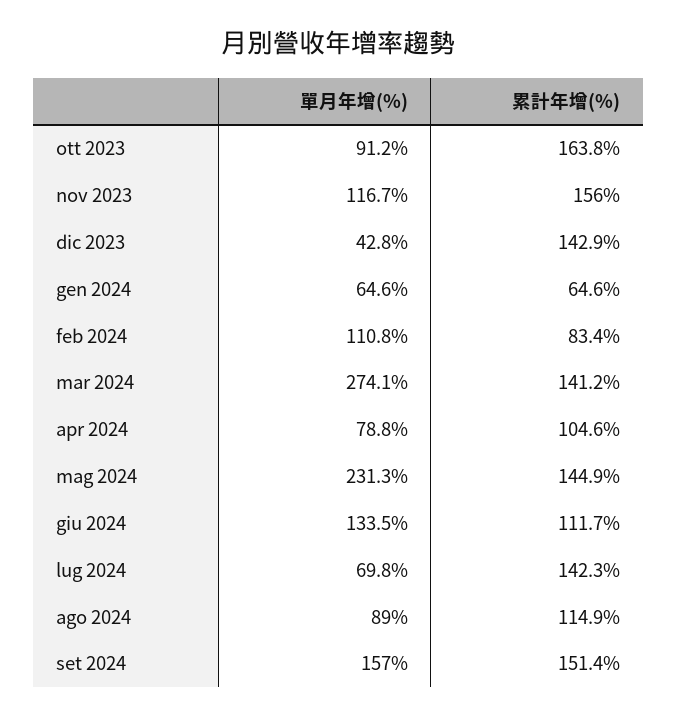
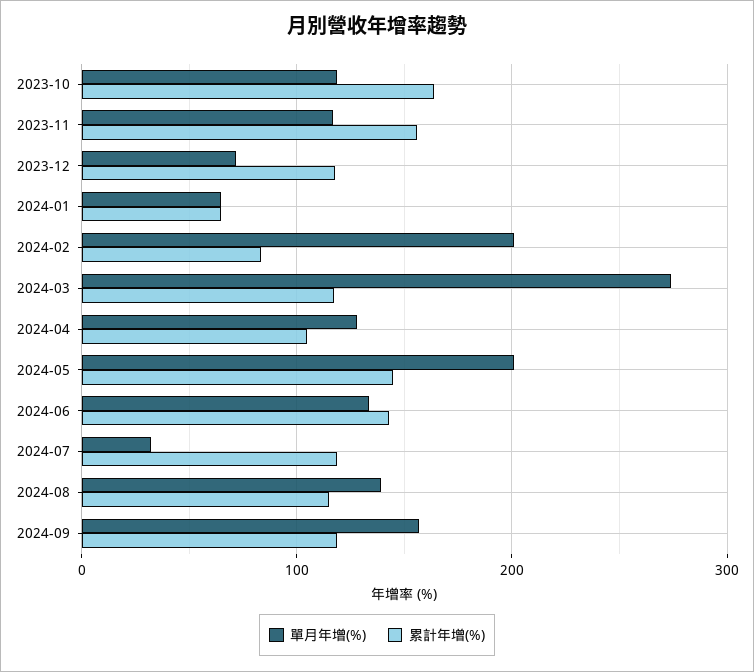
  {
    "單月年增(%)": {
-     "ott 2023": 91.2,
+     "ott 2023": 120,
      "nov 2023": 116.7,
-     "dic 2023": 42.8,
+     "dic 2023": 70,
      "gen 2024": 64.6,
-     "feb 2024": 110.8,
+     "feb 2024": 200,
      "mar 2024": 274.1,
-     "apr 2024": 78.8,
+     "apr 2024": 130,
-     "mag 2024": 231.3,
+     "mag 2024": 200,
      "giu 2024": 133.5,
-     "lug 2024": 69.8,
+     "lug 2024": 30,
-     "ago 2024": 89,
+     "ago 2024": 140,
      "set 2024": 157
    },
    "累計年增(%)": {
      "ott 2023": 163.8,
      "nov 2023": 156,
-     "dic 2023": 142.9,
+     "dic 2023": 120,
      "gen 2024": 64.6,
      "feb 2024": 83.4,
-     "mar 2024": 141.2,
+     "mar 2024": 120,
      "apr 2024": 104.6,
      "mag 2024": 144.9,
-     "giu 2024": 111.7,
+     "giu 2024": 140,
-     "lug 2024": 142.3,
+     "lug 2024": 120,
      "ago 2024": 114.9,
-     "set 2024": 151.4
+     "set 2024": 120
    }
  }

